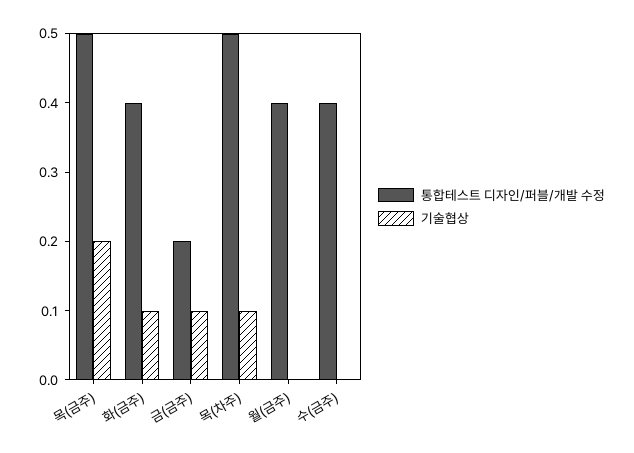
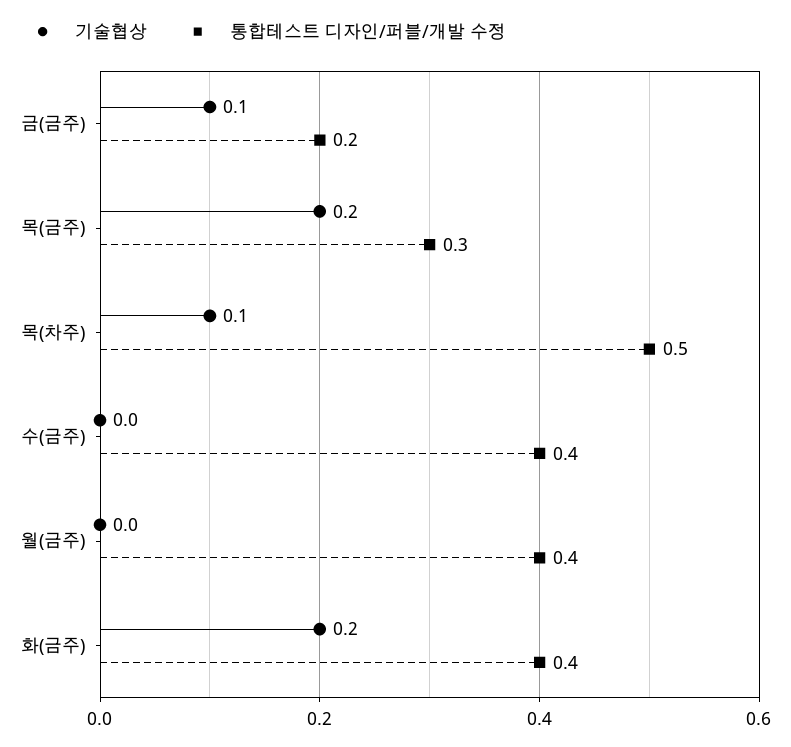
  {
    "통합테스트 디자인/퍼블/개발 수정": {
-     "목(금주)": 0.5,
+     "목(금주)": 0.3,
      "화(금주)": 0.4,
      "금(금주)": 0.2,
      "목(차주)": 0.5,
      "월(금주)": 0.4,
      "수(금주)": 0.4
    },
    "기술협상": {
      "목(금주)": 0.2,
-     "화(금주)": 0.1,
+     "화(금주)": 0.2,
      "금(금주)": 0.1,
      "목(차주)": 0.1,
      "월(금주)": 0,
      "수(금주)": 0
    }
  }

